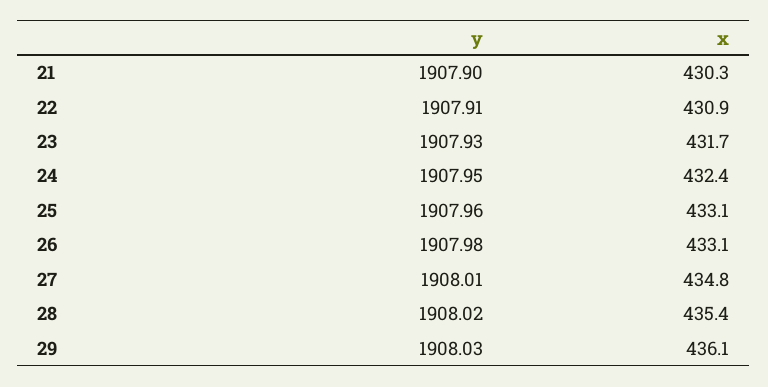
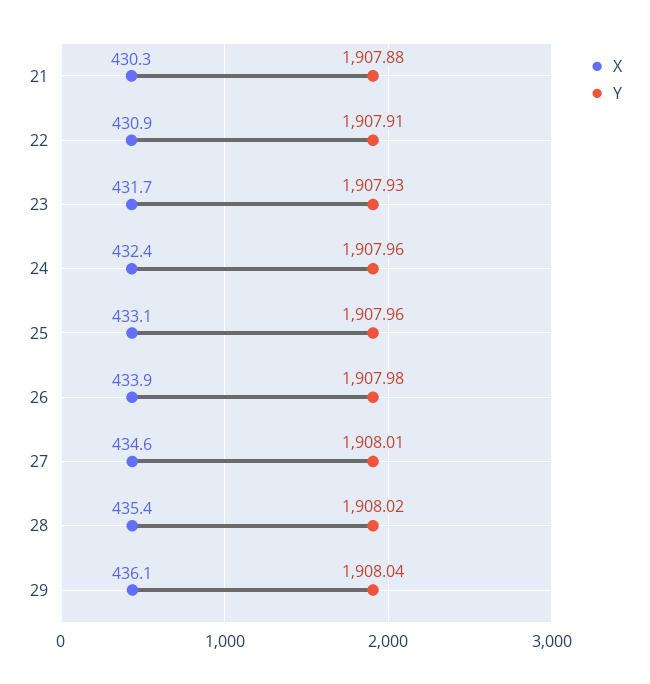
  {
    "y": {
-     "21": 1907.9,
+     "21": 1907.88,
      "22": 1907.91,
      "23": 1907.93,
-     "24": 1907.95,
+     "24": 1907.96,
      "25": 1907.96,
      "26": 1907.98,
      "27": 1908.01,
      "28": 1908.02,
-     "29": 1908.03
+     "29": 1908.04
    },
    "x": {
      "21": 430.3,
      "22": 430.9,
      "23": 431.7,
      "24": 432.4,
      "25": 433.1,
-     "26": 433.1,
+     "26": 433.9,
-     "27": 434.8,
+     "27": 434.6,
      "28": 435.4,
      "29": 436.1
    }
  }

